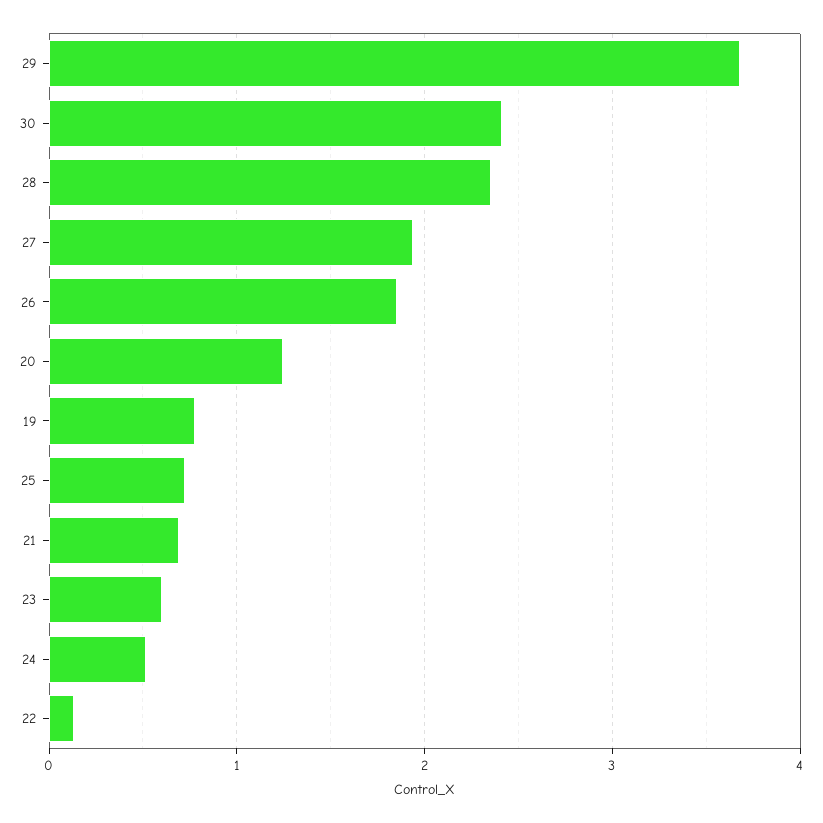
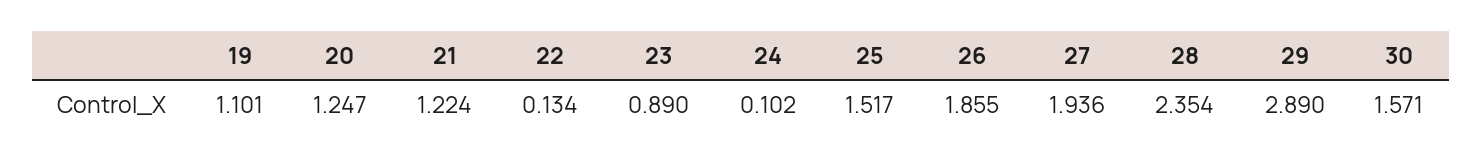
  {
-   "29": 3.7,
+   "29": 2.89,
-   "30": 2.4,
+   "30": 1.571,
    "28": 2.354,
    "27": 1.936,
    "26": 1.855,
    "20": 1.247,
-   "19": 0.8,
+   "19": 1.101,
-   "25": 0.7,
+   "25": 1.517,
-   "21": 0.7,
+   "21": 1.224,
-   "23": 0.6,
+   "23": 0.89,
-   "24": 0.5,
+   "24": 0.102,
    "22": 0.134
  }

